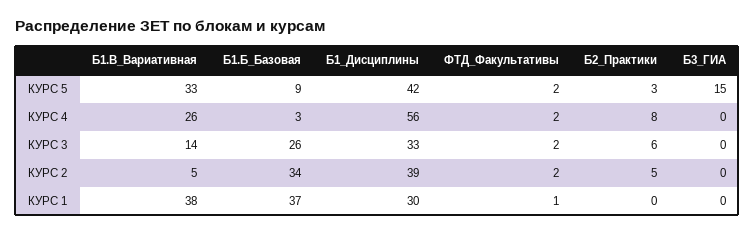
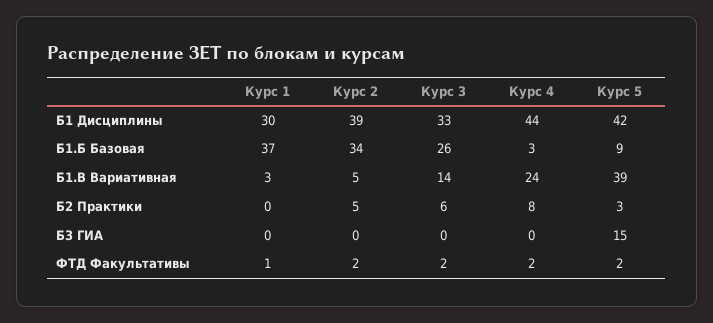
  {
    "Б1.В_Вариативная": {
-     "КУРС 5": 33,
+     "КУРС 5": 39,
-     "КУРС 4": 26,
+     "КУРС 4": 24,
      "КУРС 3": 14,
      "КУРС 2": 5,
-     "КУРС 1": 38
+     "КУРС 1": 3
    },
    "Б1.Б_Базовая": {
      "КУРС 5": 9,
      "КУРС 4": 3,
      "КУРС 3": 26,
      "КУРС 2": 34,
      "КУРС 1": 37
    },
    "Б1_Дисциплины": {
      "КУРС 5": 42,
-     "КУРС 4": 56,
+     "КУРС 4": 44,
      "КУРС 3": 33,
      "КУРС 2": 39,
      "КУРС 1": 30
    },
    "ФТД_Факультативы": {
      "КУРС 5": 2,
      "КУРС 4": 2,
      "КУРС 3": 2,
      "КУРС 2": 2,
      "КУРС 1": 1
    },
    "Б2_Практики": {
      "КУРС 5": 3,
      "КУРС 4": 8,
      "КУРС 3": 6,
      "КУРС 2": 5,
      "КУРС 1": 0
    },
    "Б3_ГИА": {
      "КУРС 5": 15,
      "КУРС 4": 0,
      "КУРС 3": 0,
      "КУРС 2": 0,
      "КУРС 1": 0
    }
  }

